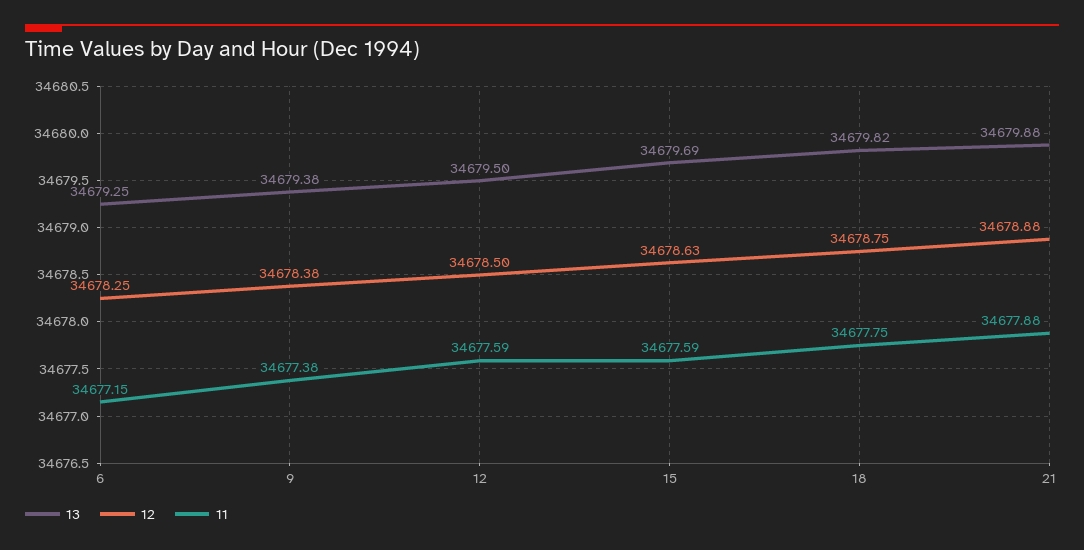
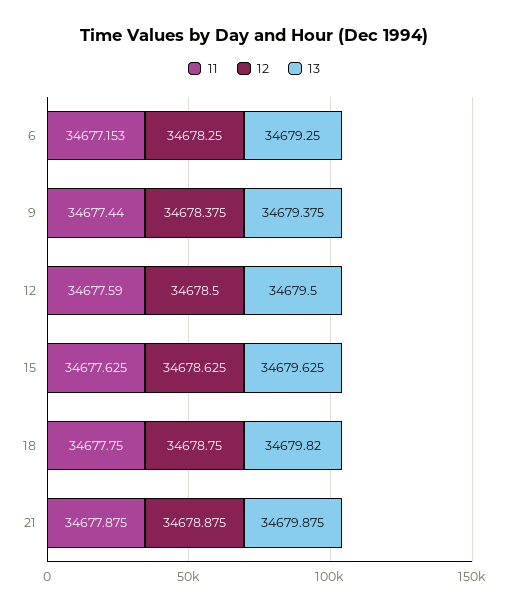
  {
    "13": {
      "6": 34679.25,
      "9": 34679.375,
      "12": 34679.5,
-     "15": 34679.69,
+     "15": 34679.625,
      "18": 34679.82,
      "21": 34679.875
    },
    "12": {
      "6": 34678.25,
      "9": 34678.375,
      "12": 34678.5,
      "15": 34678.625,
      "18": 34678.75,
      "21": 34678.875
    },
    "11": {
      "6": 34677.153,
-     "9": 34677.38,
+     "9": 34677.44,
      "12": 34677.59,
-     "15": 34677.59,
+     "15": 34677.625,
      "18": 34677.75,
      "21": 34677.875
    }
  }

